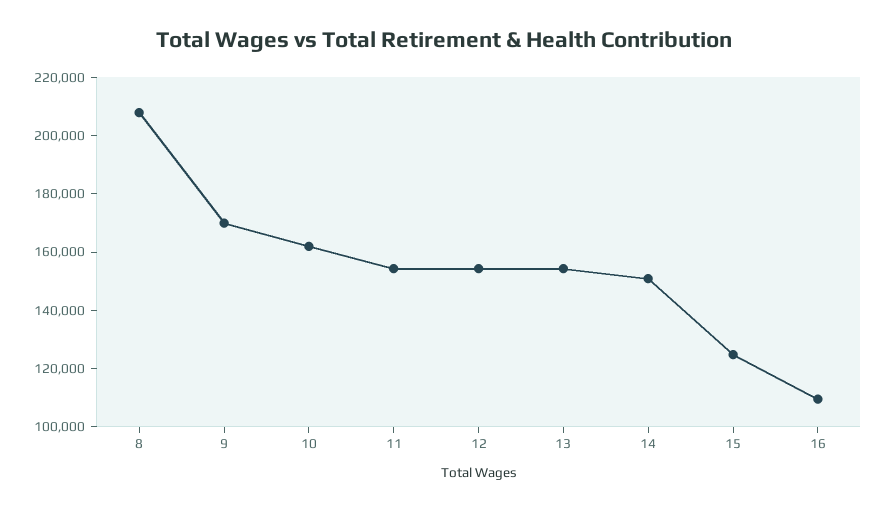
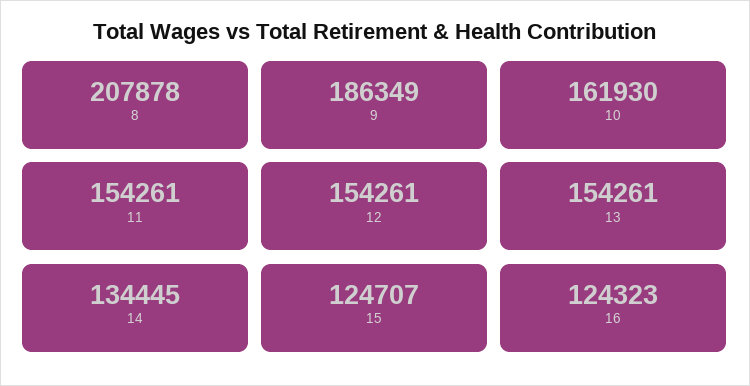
  {
    "8": 207878,
-   "9": 170000,
+   "9": 186349,
    "10": 161930,
    "11": 154261,
    "12": 154261,
    "13": 154261,
-   "14": 150000,
+   "14": 134445,
    "15": 124707,
-   "16": 110000
+   "16": 124323
  }

